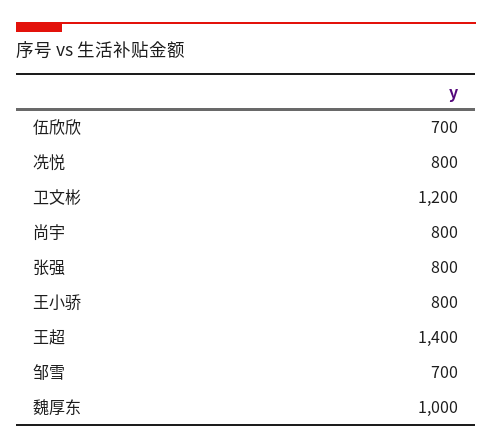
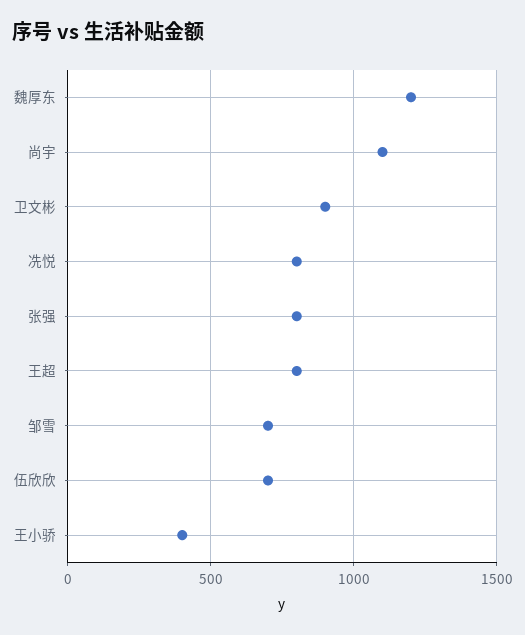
  {
    "伍欣欣": 700,
    "冼悦": 800,
-   "卫文彬": 1200,
+   "卫文彬": 900,
-   "尚宇": 800,
+   "尚宇": 1100,
    "张强": 800,
-   "王小骄": 800,
+   "王小骄": 400,
-   "王超": 1400,
+   "王超": 800,
    "邹雪": 700,
-   "魏厚东": 1000
+   "魏厚东": 1200
  }

